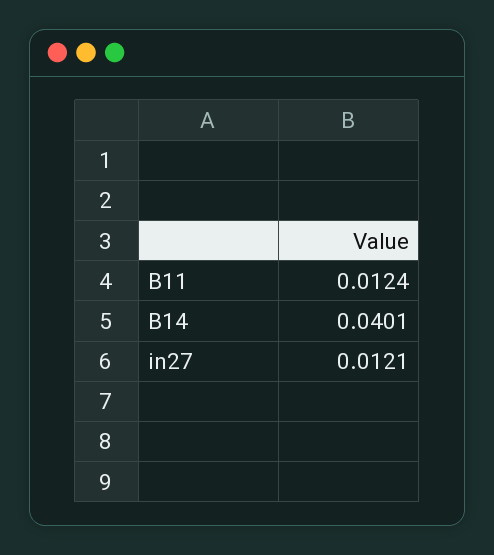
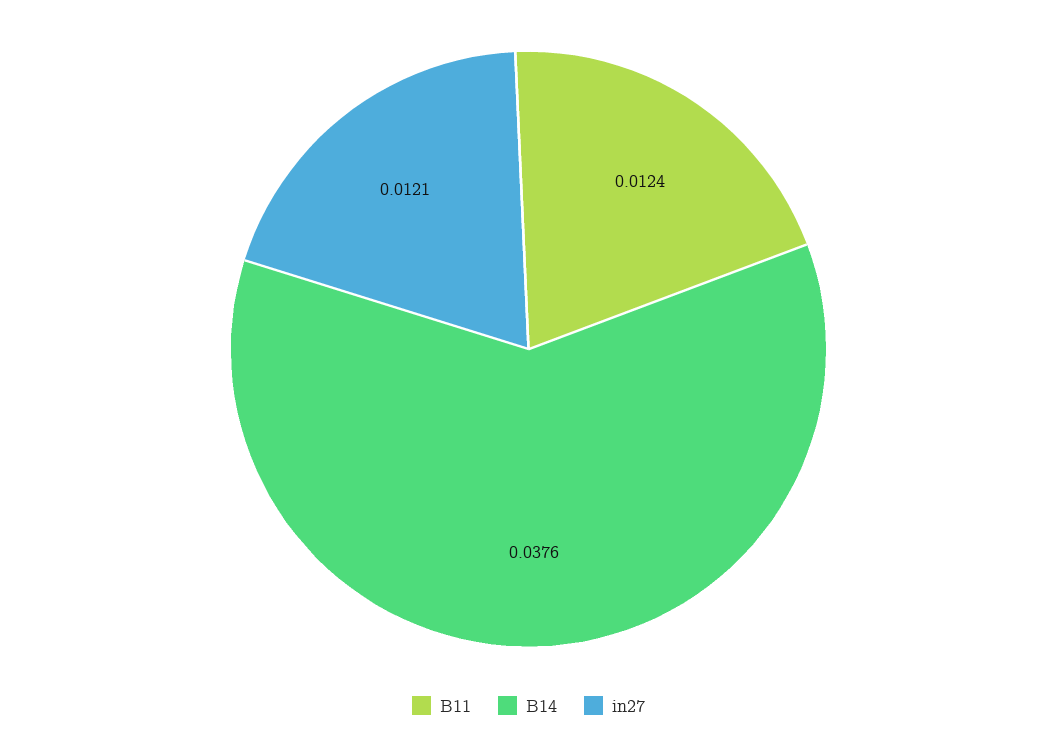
  {
    "B11": 0.0124,
-   "B14": 0.0401,
+   "B14": 0.0376,
    "in27": 0.0121
  }

